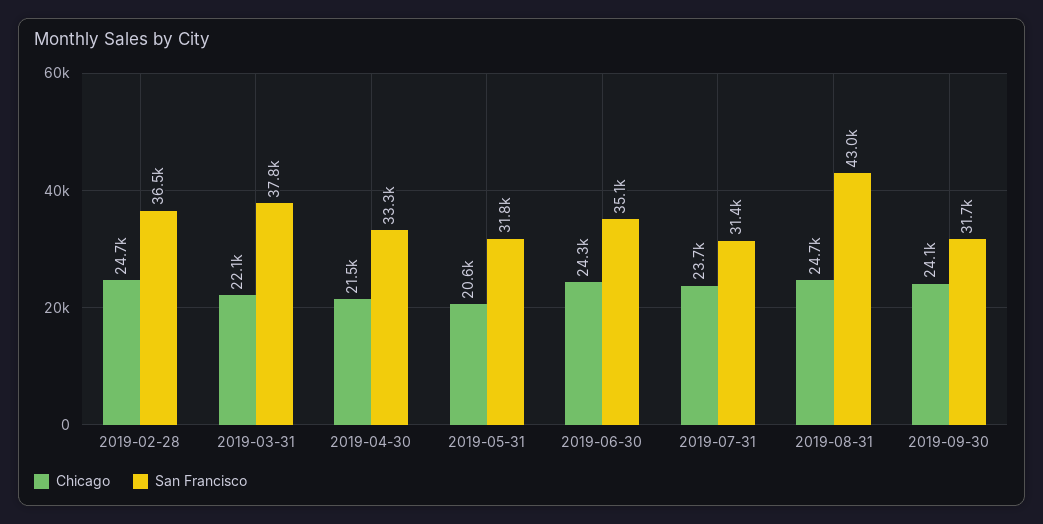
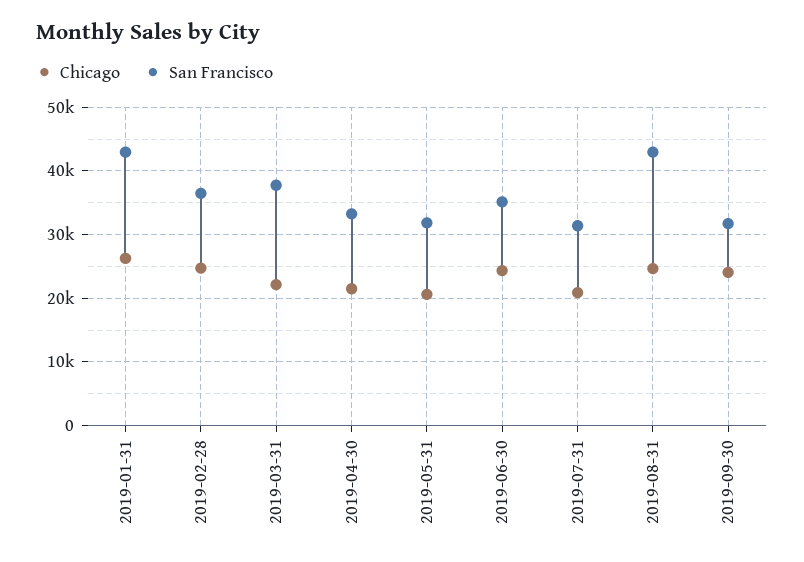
  {
    "Chicago": {
      "2019-02-28": 24700,
      "2019-03-31": 22100,
      "2019-04-30": 21500,
      "2019-05-31": 20600,
      "2019-06-30": 24300,
-     "2019-07-31": 23700,
+     "2019-07-31": 21000,
      "2019-08-31": 24700,
-     "2019-09-30": 24100
+     "2019-09-30": 24100,
+     "2019-01-31": 26000
    },
    "San Francisco": {
      "2019-02-28": 36500,
      "2019-03-31": 37800,
      "2019-04-30": 33300,
      "2019-05-31": 31800,
      "2019-06-30": 35100,
      "2019-07-31": 31400,
      "2019-08-31": 43000,
-     "2019-09-30": 31700
+     "2019-09-30": 31700,
+     "2019-01-31": 43000
    }
  }

